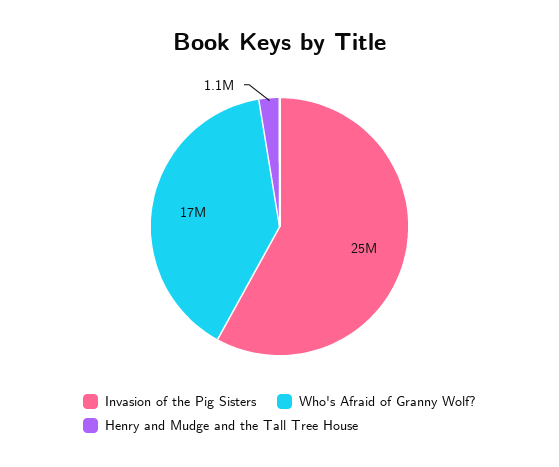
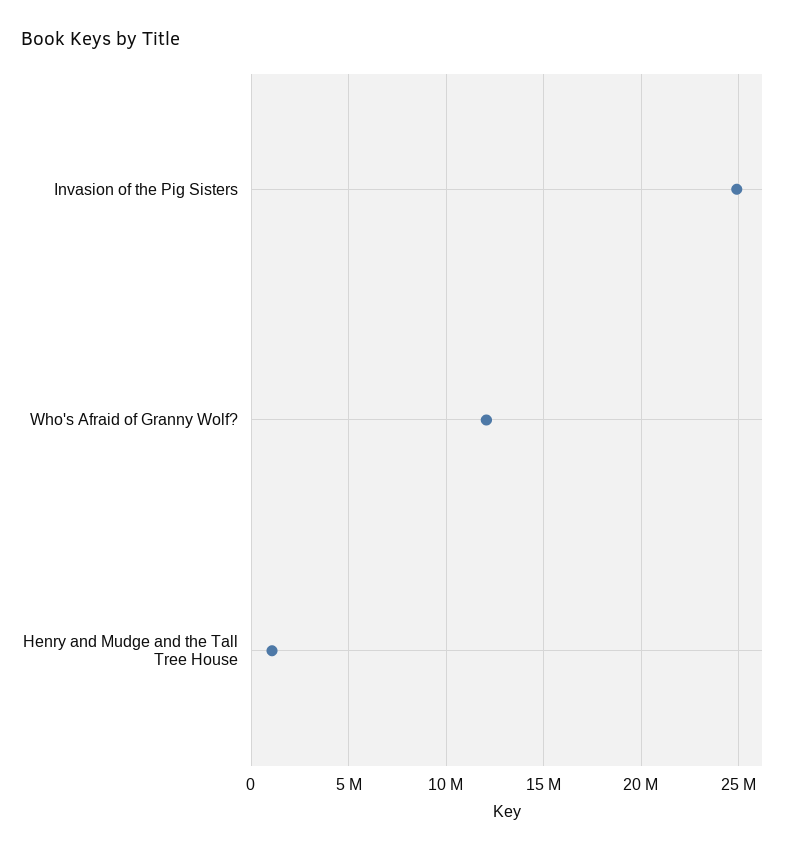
  {
    "Invasion of the Pig Sisters": 25000000,
-   "Who's Afraid of Granny Wolf?": 17000000,
+   "Who's Afraid of Granny Wolf?": 12000000,
    "Henry and Mudge and the Tall Tree House": 1100000
  }

